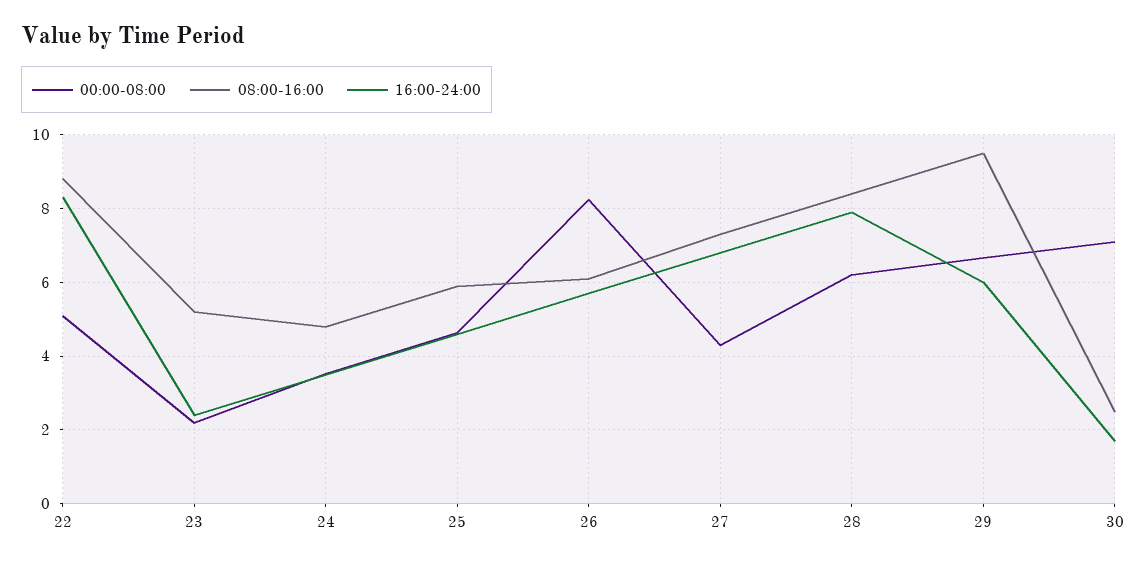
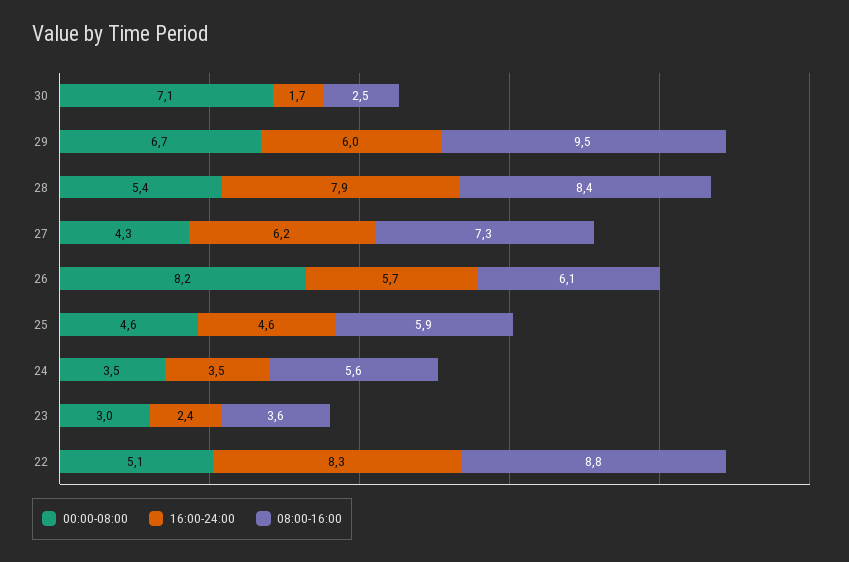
  {
    "00:00-08:00": {
      "22": 5.1,
-     "23": 2.2,
+     "23": 3,
      "24": 3.5,
      "25": 4.6,
      "26": 8.2,
      "27": 4.3,
-     "28": 6.2,
+     "28": 5.4,
      "29": 6.7,
      "30": 7.1
    },
    "08:00-16:00": {
      "22": 8.8,
-     "23": 5.2,
+     "23": 3.6,
-     "24": 4.8,
+     "24": 5.6,
      "25": 5.9,
      "26": 6.1,
      "27": 7.3,
      "28": 8.4,
      "29": 9.5,
      "30": 2.5
    },
    "16:00-24:00": {
      "22": 8.3,
      "23": 2.4,
      "24": 3.5,
      "25": 4.6,
      "26": 5.7,
-     "27": 6.8,
+     "27": 6.2,
      "28": 7.9,
      "29": 6,
      "30": 1.7
    }
  }

